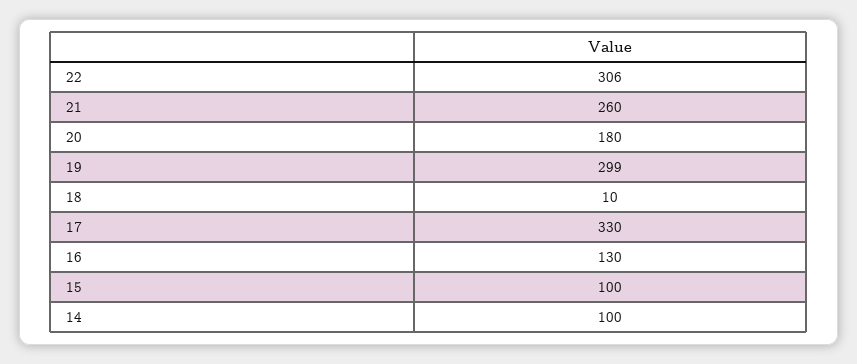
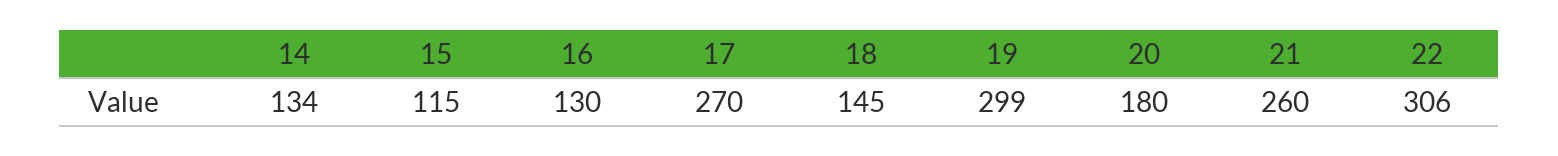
  {
    "22": 306,
    "21": 260,
    "20": 180,
    "19": 299,
-   "18": 10,
+   "18": 145,
-   "17": 330,
+   "17": 270,
    "16": 130,
-   "15": 100,
+   "15": 115,
-   "14": 100
+   "14": 134
  }

